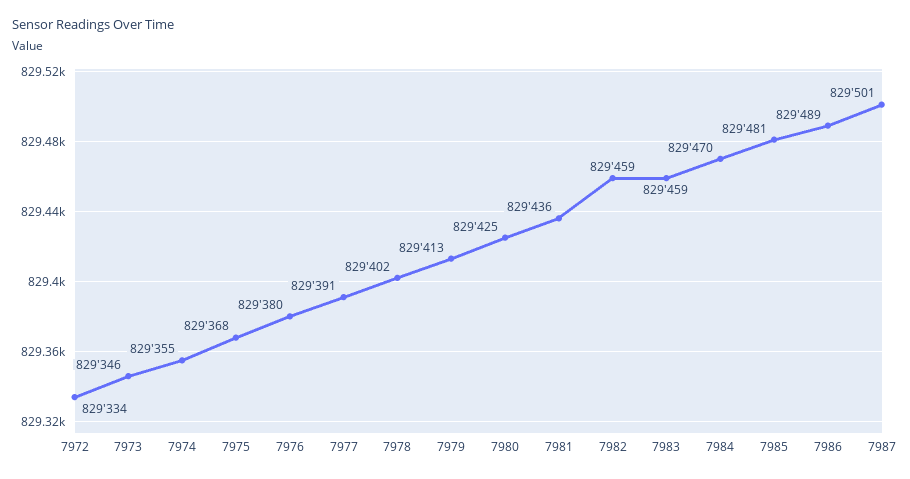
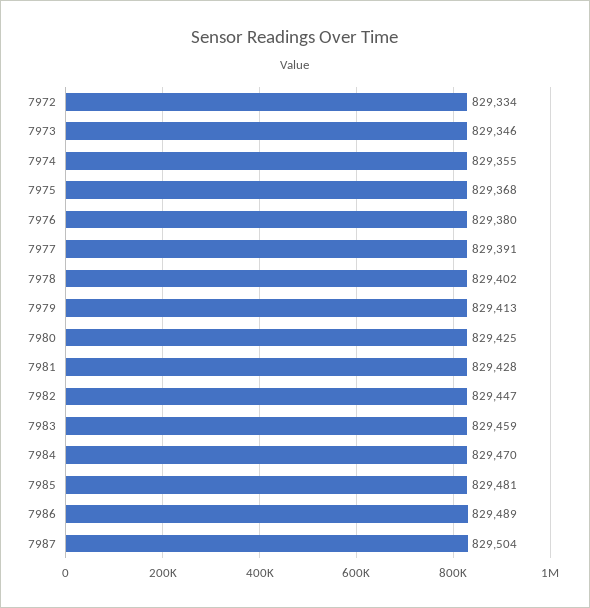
  {
    "7972": 829334,
    "7973": 829346,
    "7974": 829355,
    "7975": 829368,
    "7976": 829380,
    "7977": 829391,
    "7978": 829402,
    "7979": 829413,
    "7980": 829425,
-   "7981": 829436,
+   "7981": 829428,
-   "7982": 829459,
+   "7982": 829447,
    "7983": 829459,
    "7984": 829470,
    "7985": 829481,
    "7986": 829489,
-   "7987": 829501
+   "7987": 829504
  }

